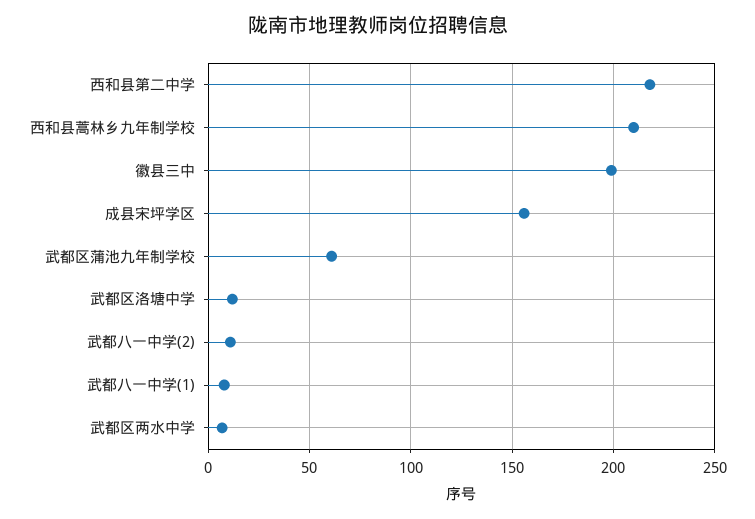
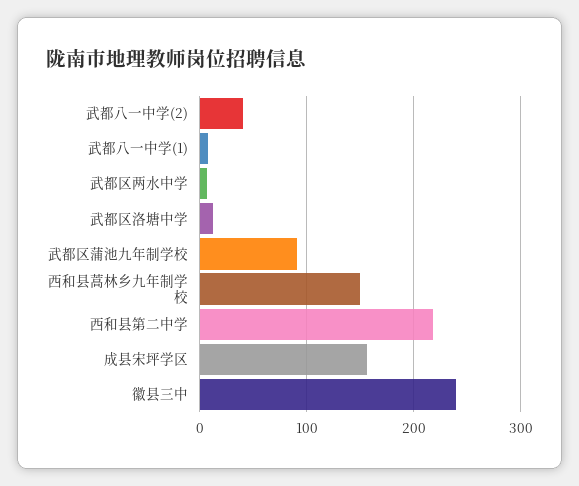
  {
    "西和县第二中学": 220,
-   "西和县蒿林乡九年制学校": 210,
+   "西和县蒿林乡九年制学校": 150,
-   "徽县三中": 200,
+   "徽县三中": 240,
    "成县宋坪学区": 155,
-   "武都区蒲池九年制学校": 60,
+   "武都区蒲池九年制学校": 90,
    "武都区洛塘中学": 10,
-   "武都八一中学(2)": 10,
+   "武都八一中学(2)": 40,
    "武都八一中学(1)": 10,
    "武都区两水中学": 5
  }

